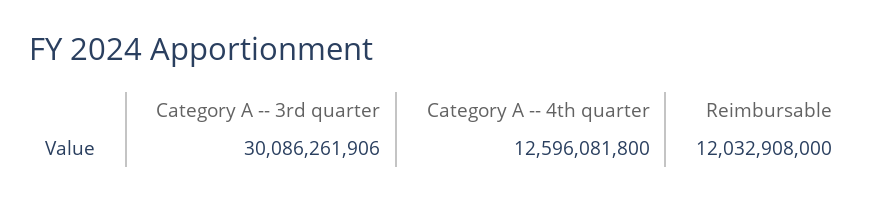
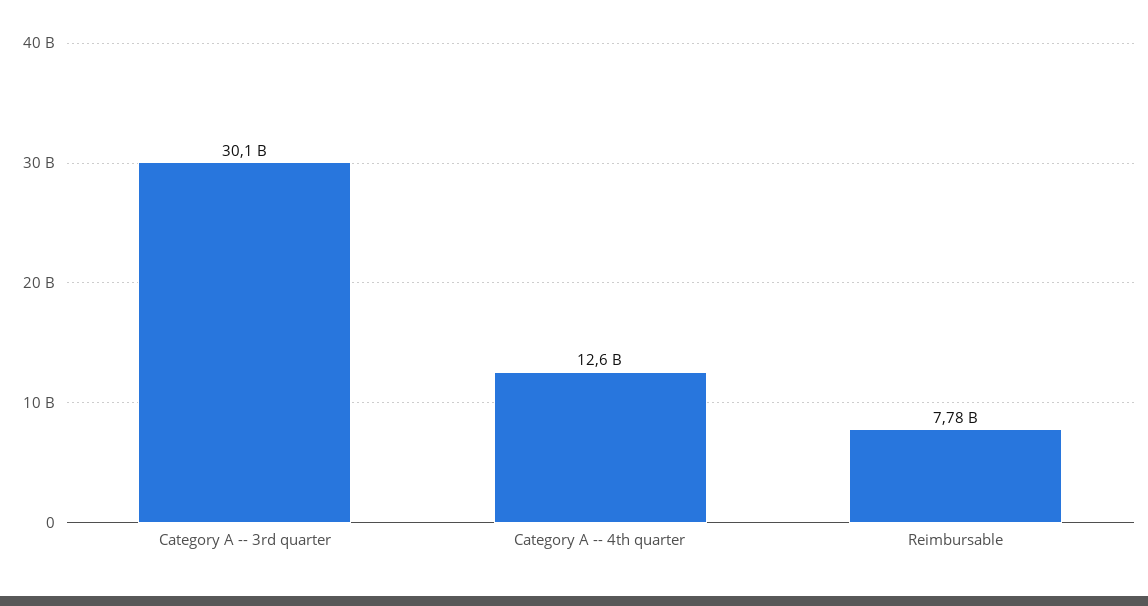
  {
    "Category A -- 3rd quarter": 30086261906,
    "Category A -- 4th quarter": 12596081800,
-   "Reimbursable": 12032908000
+   "Reimbursable": 7780000000
  }

